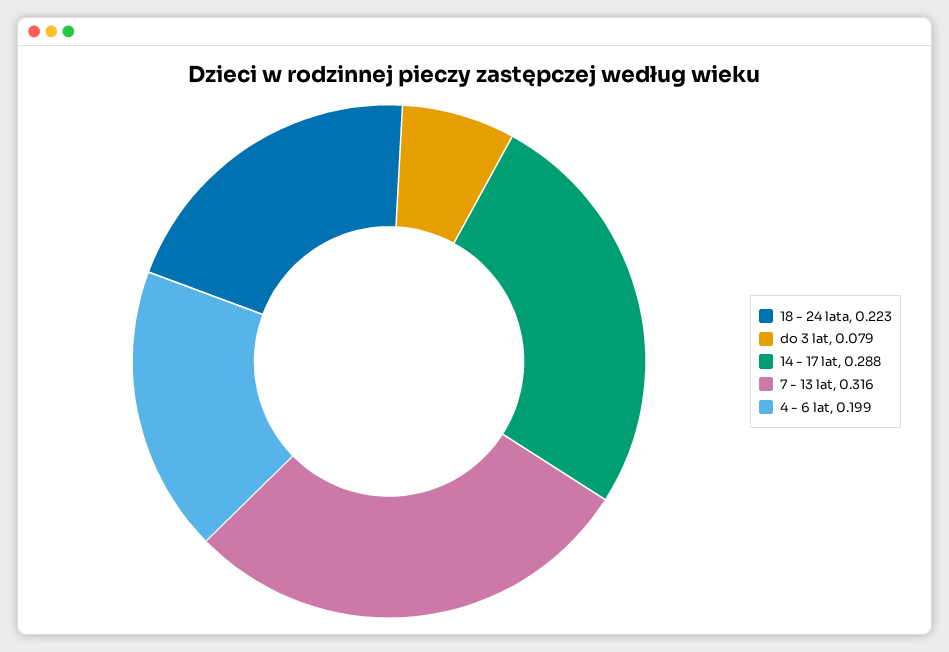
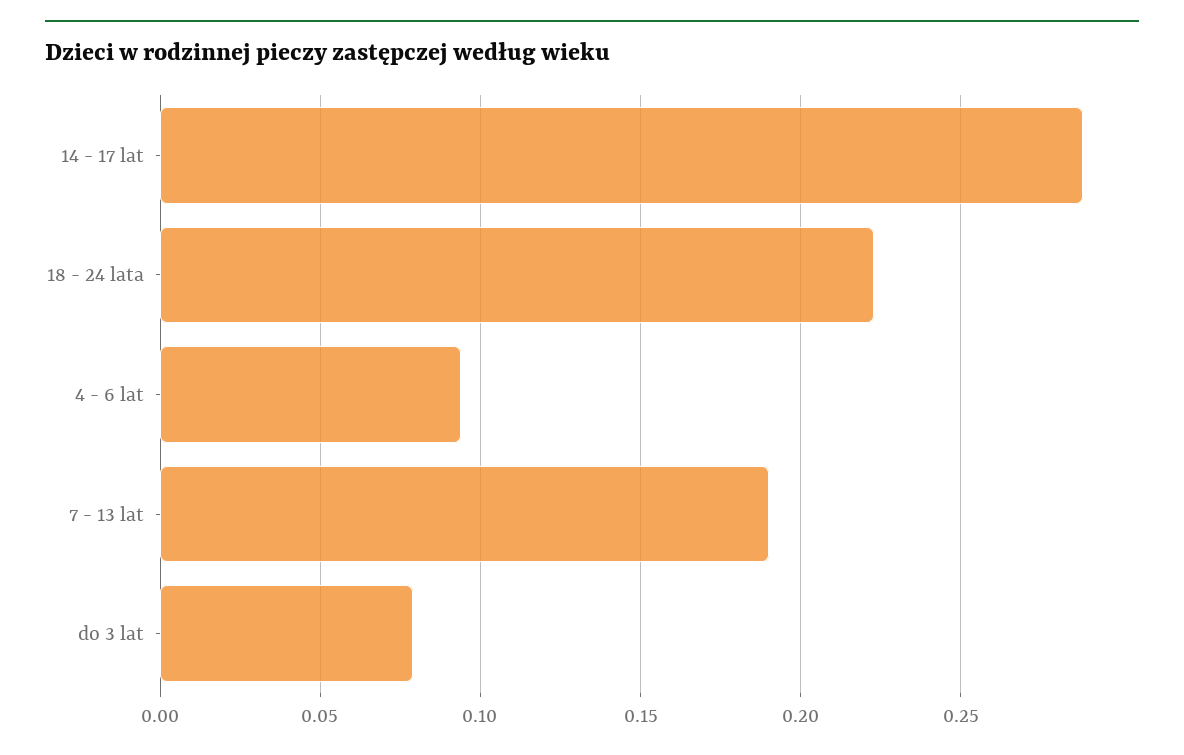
  {
    "18 - 24 lata": 0.223,
    "do 3 lat": 0.079,
    "14 - 17 lat": 0.288,
-   "7 - 13 lat": 0.316,
+   "7 - 13 lat": 0.19,
-   "4 - 6 lat": 0.199
+   "4 - 6 lat": 0.095
  }

